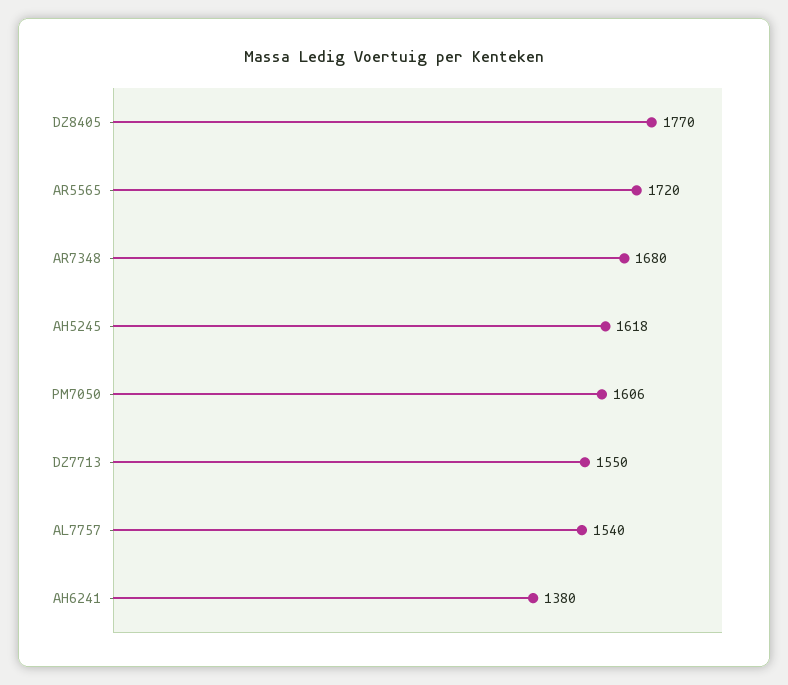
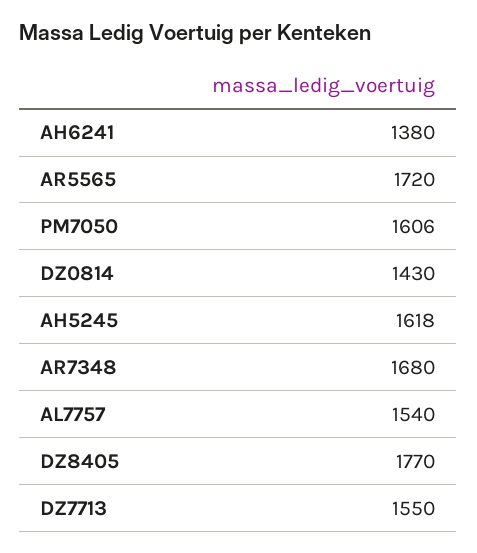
  {
    "DZ8405": 1770,
    "AR5565": 1720,
    "AR7348": 1680,
    "AH5245": 1618,
    "PM7050": 1606,
    "DZ7713": 1550,
    "AL7757": 1540,
-   "AH6241": 1380
+   "AH6241": 1380,
+   "DZ0814": 1430
  }

